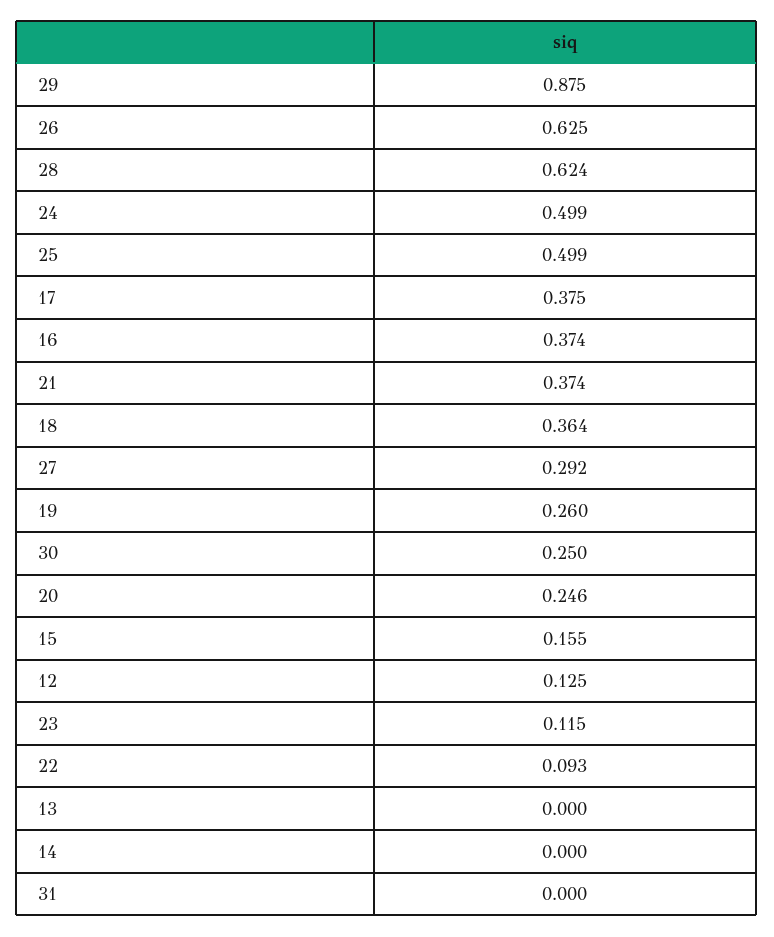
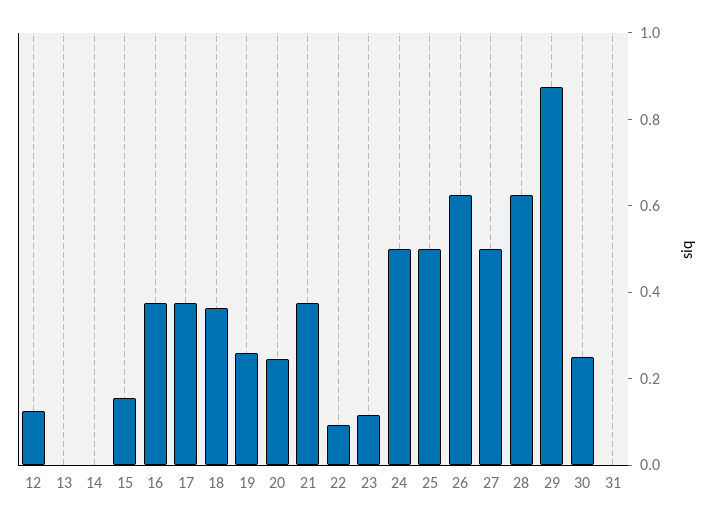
  {
    "29": 0.875,
    "26": 0.625,
    "28": 0.624,
    "24": 0.499,
    "25": 0.499,
    "17": 0.375,
    "16": 0.374,
    "21": 0.374,
    "18": 0.364,
-   "27": 0.292,
+   "27": 0.5,
    "19": 0.26,
    "30": 0.25,
    "20": 0.246,
    "15": 0.155,
    "12": 0.125,
    "23": 0.115,
    "22": 0.093,
    "13": 0,
    "14": 0,
    "31": 0
  }

